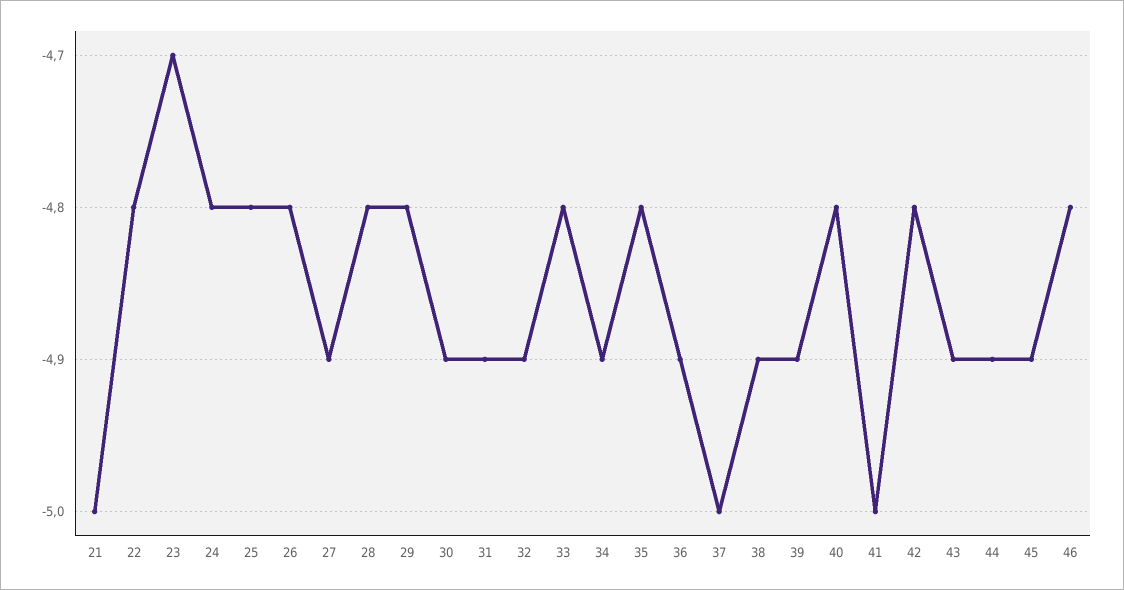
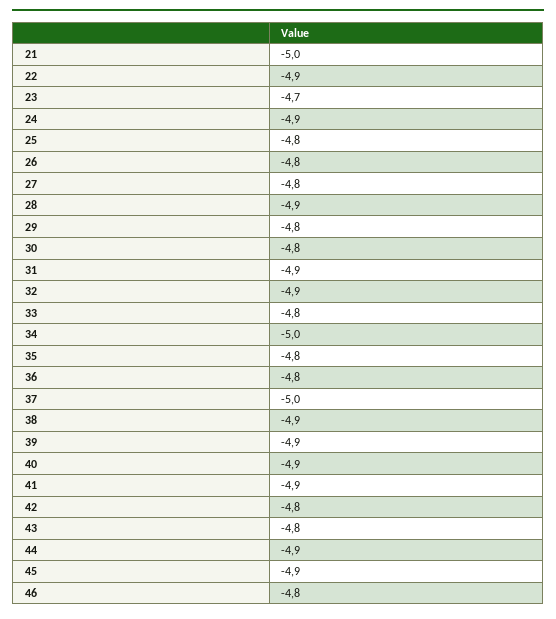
  {
    "21": -5,
-   "22": -4.8,
+   "22": -4.9,
    "23": -4.7,
-   "24": -4.8,
+   "24": -4.9,
    "25": -4.8,
    "26": -4.8,
-   "27": -4.9,
+   "27": -4.8,
-   "28": -4.8,
+   "28": -4.9,
    "29": -4.8,
-   "30": -4.9,
+   "30": -4.8,
    "31": -4.9,
    "32": -4.9,
    "33": -4.8,
-   "34": -4.9,
+   "34": -5,
    "35": -4.8,
-   "36": -4.9,
+   "36": -4.8,
    "37": -5,
    "38": -4.9,
    "39": -4.9,
-   "40": -4.8,
+   "40": -4.9,
-   "41": -5,
+   "41": -4.9,
    "42": -4.8,
-   "43": -4.9,
+   "43": -4.8,
    "44": -4.9,
    "45": -4.9,
    "46": -4.8
  }

